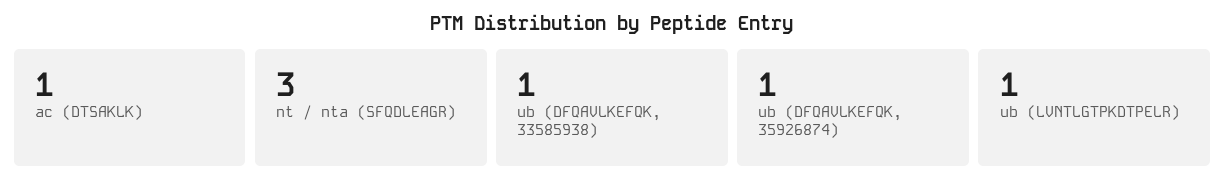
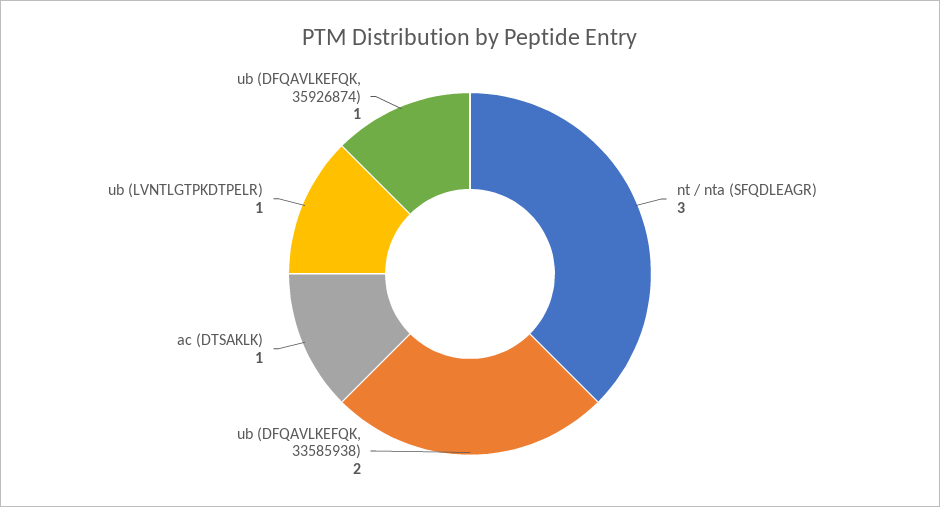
  {
    "ac (DTSAKLK)": 1,
    "nt / nta (SFQDLEAGR)": 3,
-   "ub (DFQAVLKEFQK, 33585938)": 1,
+   "ub (DFQAVLKEFQK, 33585938)": 2,
    "ub (DFQAVLKEFQK, 35926874)": 1,
    "ub (LVNTLGTPKDTPELR)": 1
  }

